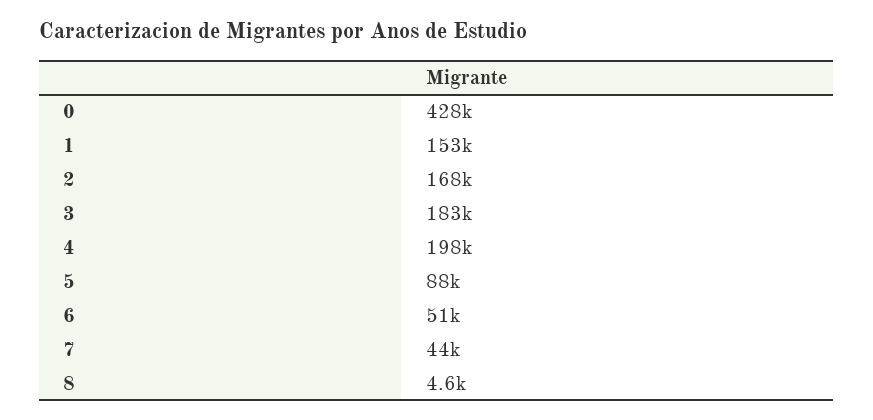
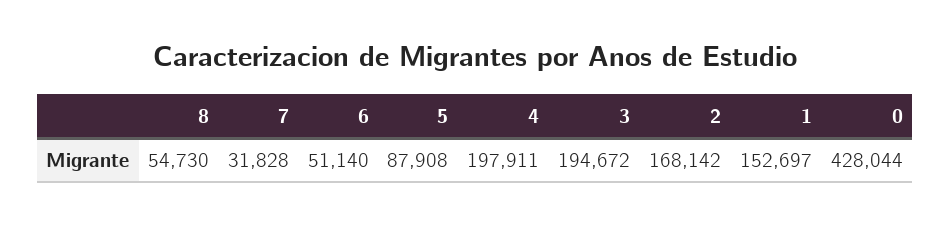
  {
    "0": 428044,
    "1": 152697,
    "2": 168142,
-   "3": 183000,
+   "3": 194672,
    "4": 197911,
    "5": 87908,
    "6": 51140,
-   "7": 44000,
+   "7": 31828,
-   "8": 4600
+   "8": 54730
  }

